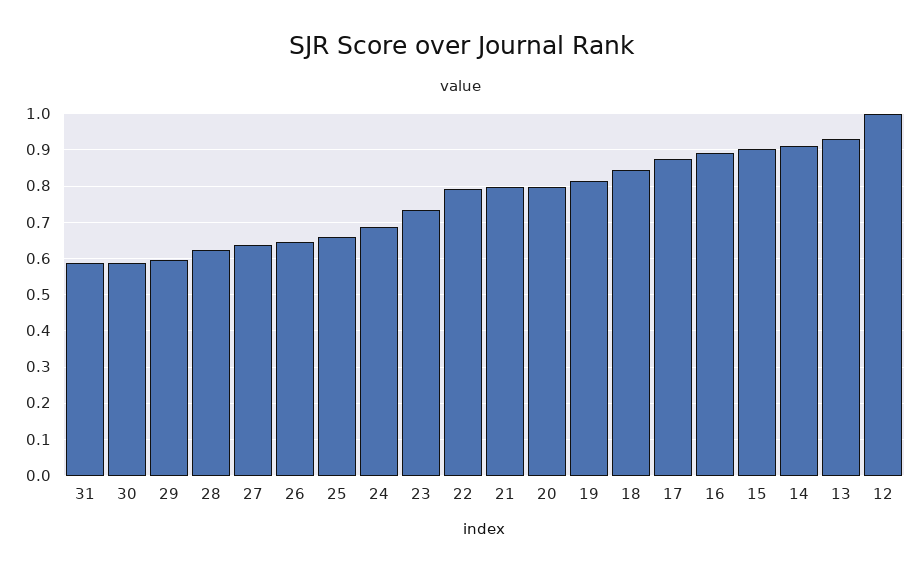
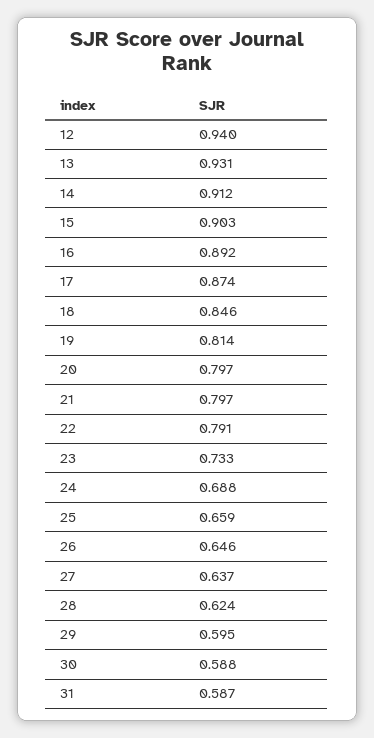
  {
    "31": 0.587,
    "30": 0.588,
    "29": 0.595,
    "28": 0.624,
    "27": 0.637,
    "26": 0.646,
    "25": 0.659,
    "24": 0.688,
    "23": 0.733,
    "22": 0.791,
    "21": 0.797,
    "20": 0.797,
    "19": 0.814,
    "18": 0.846,
    "17": 0.874,
    "16": 0.892,
    "15": 0.903,
    "14": 0.912,
    "13": 0.931,
-   "12": 1
+   "12": 0.94
  }

